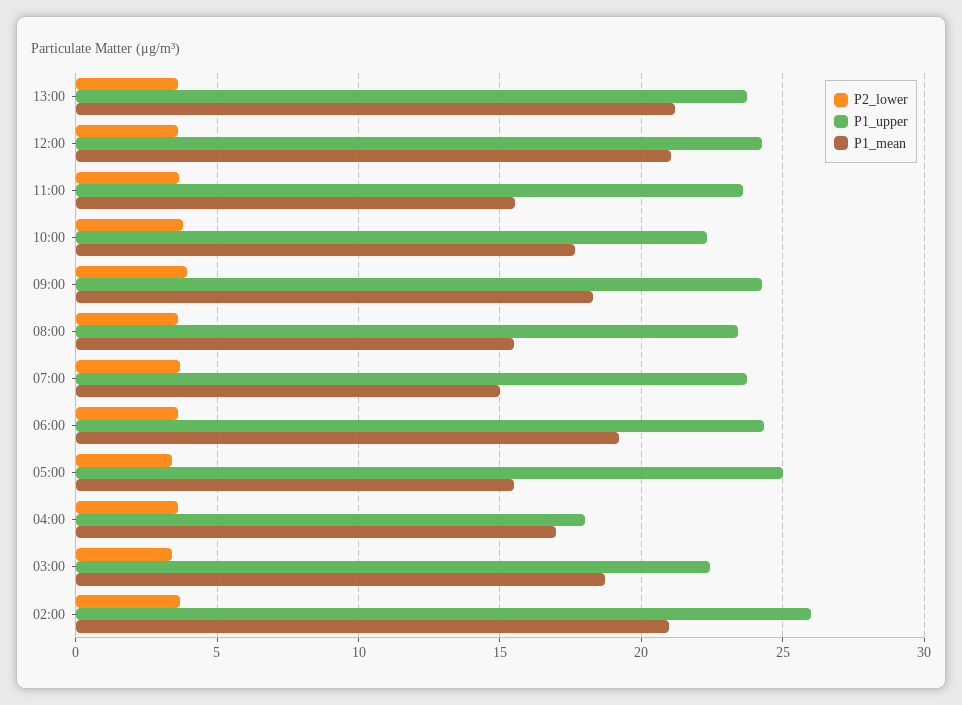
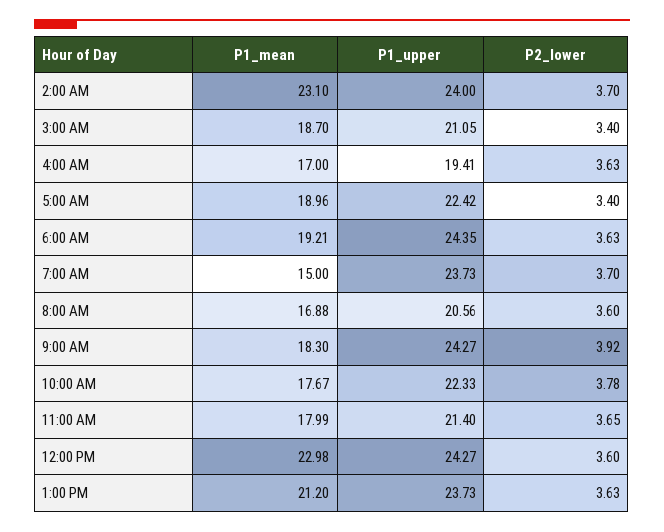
  {
    "P2_lower": {
      "13:00": 3.63,
      "12:00": 3.6,
      "11:00": 3.65,
      "10:00": 3.78,
      "09:00": 3.92,
      "08:00": 3.6,
      "07:00": 3.7,
      "06:00": 3.63,
      "05:00": 3.4,
      "04:00": 3.63,
      "03:00": 3.4,
      "02:00": 3.7
    },
    "P1_upper": {
      "13:00": 23.73,
      "12:00": 24.27,
-     "11:00": 23.5,
+     "11:00": 21.4,
      "10:00": 22.33,
      "09:00": 24.27,
-     "08:00": 23.5,
+     "08:00": 20.56,
      "07:00": 23.73,
      "06:00": 24.35,
-     "05:00": 25,
+     "05:00": 22.42,
-     "04:00": 18,
+     "04:00": 19.41,
-     "03:00": 22.5,
+     "03:00": 21.05,
-     "02:00": 26
+     "02:00": 24
    },
    "P1_mean": {
      "13:00": 21.2,
-     "12:00": 21,
+     "12:00": 22.98,
-     "11:00": 15.5,
+     "11:00": 17.99,
      "10:00": 17.67,
      "09:00": 18.3,
-     "08:00": 15.5,
+     "08:00": 16.88,
      "07:00": 15,
      "06:00": 19.21,
-     "05:00": 15.5,
+     "05:00": 18.96,
      "04:00": 17,
      "03:00": 18.7,
-     "02:00": 21
+     "02:00": 23.1
    }
  }

